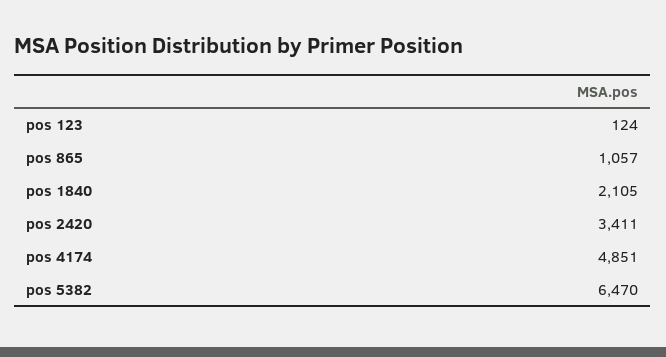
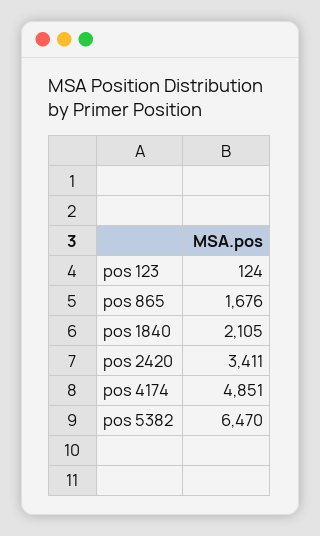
  {
    "pos 123": 124,
-   "pos 865": 1057,
+   "pos 865": 1676,
    "pos 1840": 2105,
    "pos 2420": 3411,
    "pos 4174": 4851,
    "pos 5382": 6470
  }

